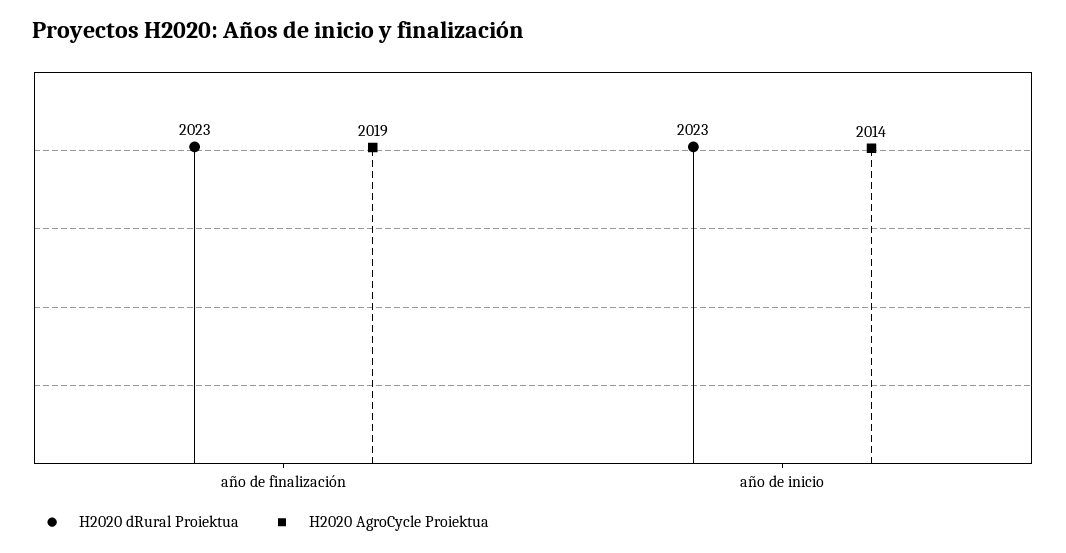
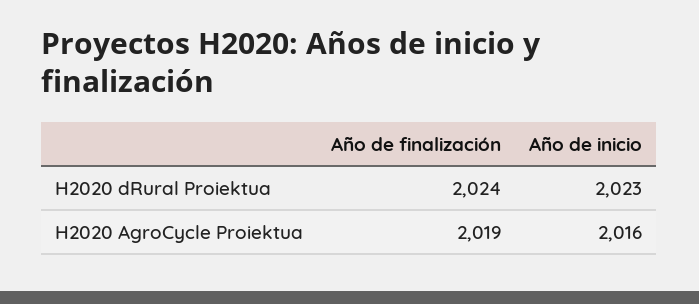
  {
    "H2020 dRural Proiektua": {
-     "año de finalización": 2023,
+     "año de finalización": 2024,
      "año de inicio": 2023
    },
    "H2020 AgroCycle Proiektua": {
      "año de finalización": 2019,
-     "año de inicio": 2014
+     "año de inicio": 2016
    }
  }

